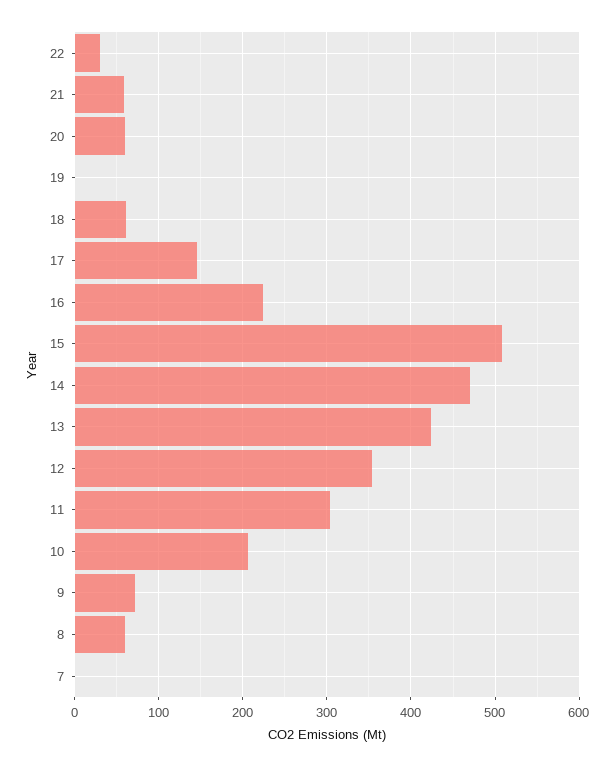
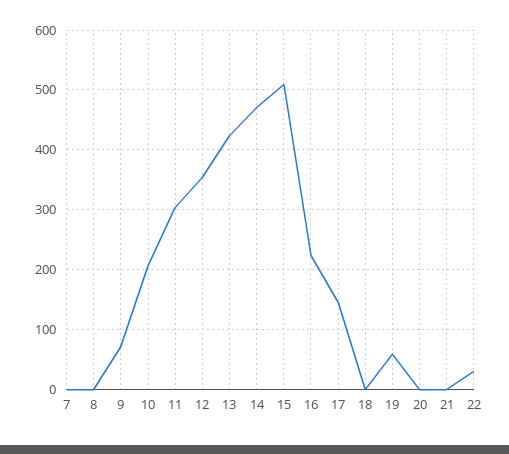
  {
    "22": 30,
-   "21": 60,
+   "21": 0,
-   "20": 60,
+   "20": 0,
-   "19": 0,
+   "19": 60,
-   "18": 60,
+   "18": 0,
    "17": 150,
    "16": 220,
    "15": 510,
    "14": 470,
    "13": 420,
    "12": 350,
    "11": 300,
    "10": 210,
    "9": 70,
-   "8": 60,
+   "8": 0,
    "7": 0
  }

